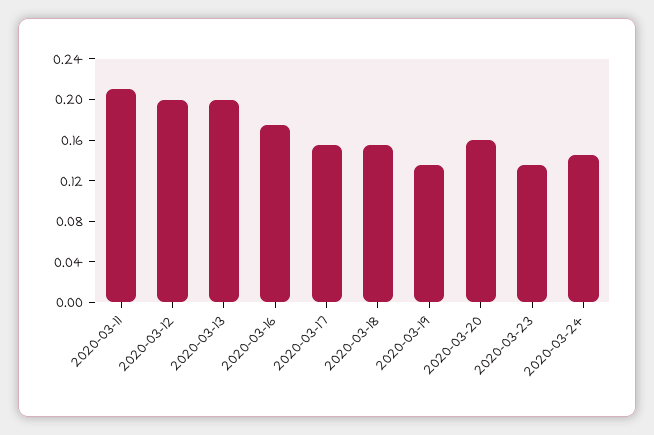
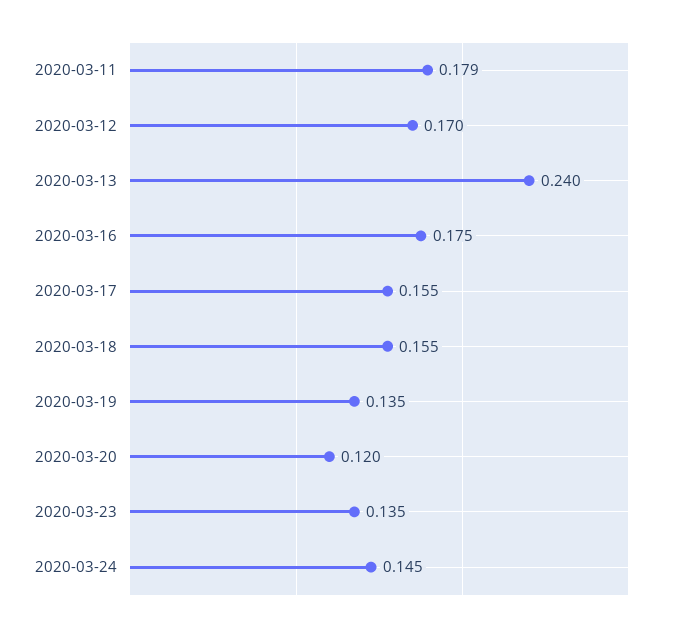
  {
-   "2020-03-11": 0.21,
+   "2020-03-11": 0.179,
-   "2020-03-12": 0.2,
+   "2020-03-12": 0.17,
-   "2020-03-13": 0.2,
+   "2020-03-13": 0.24,
    "2020-03-16": 0.175,
    "2020-03-17": 0.155,
    "2020-03-18": 0.155,
    "2020-03-19": 0.135,
-   "2020-03-20": 0.16,
+   "2020-03-20": 0.12,
    "2020-03-23": 0.135,
    "2020-03-24": 0.145
  }

